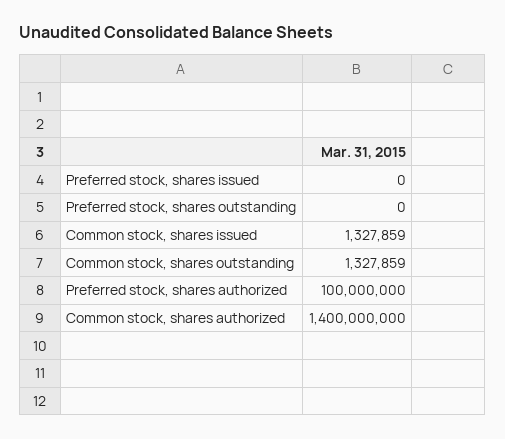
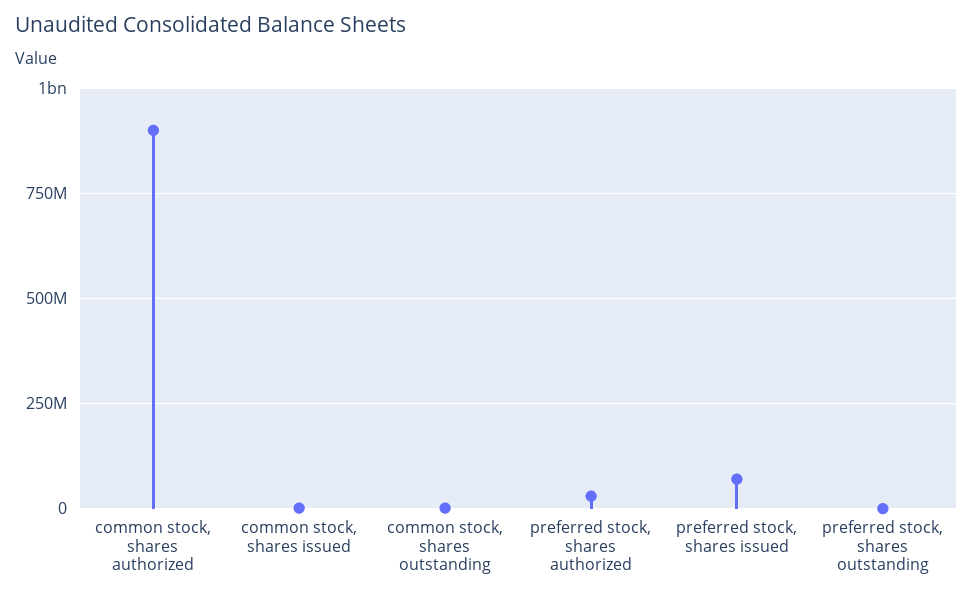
  {
-   "Preferred stock, shares issued": 0,
+   "Preferred stock, shares issued": 75000000,
    "Preferred stock, shares outstanding": 0,
    "Common stock, shares issued": 1327859,
    "Common stock, shares outstanding": 1327859,
-   "Preferred stock, shares authorized": 100000000,
+   "Preferred stock, shares authorized": 25000000,
-   "Common stock, shares authorized": 1400000000
+   "Common stock, shares authorized": 900000000
  }

